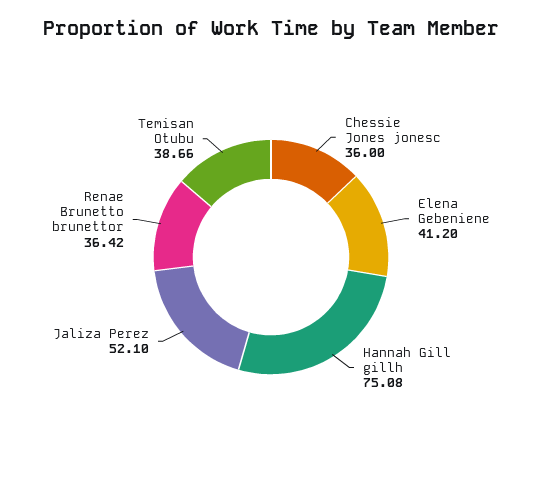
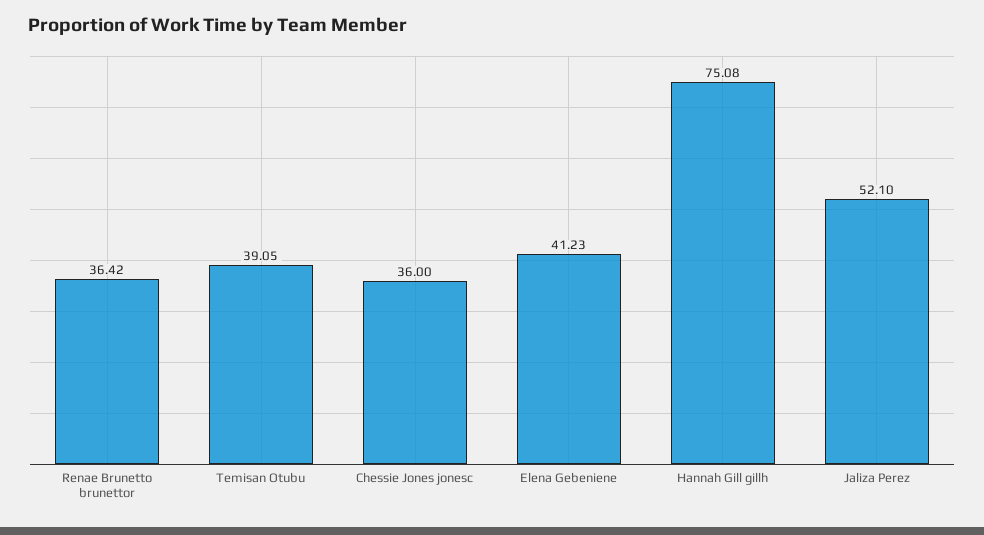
  {
    "Chessie Jones jonesc": 36,
-   "Elena Gebeniene": 41.2,
+   "Elena Gebeniene": 41.23,
    "Hannah Gill gillh": 75.08,
    "Jaliza Perez": 52.1,
    "Renae Brunetto brunettor": 36.42,
-   "Temisan Otubu": 38.66
+   "Temisan Otubu": 39.05
  }

